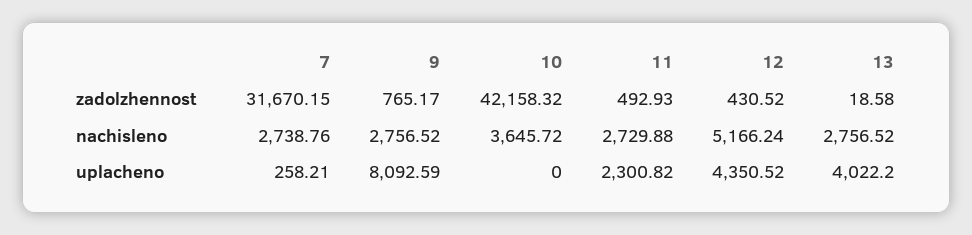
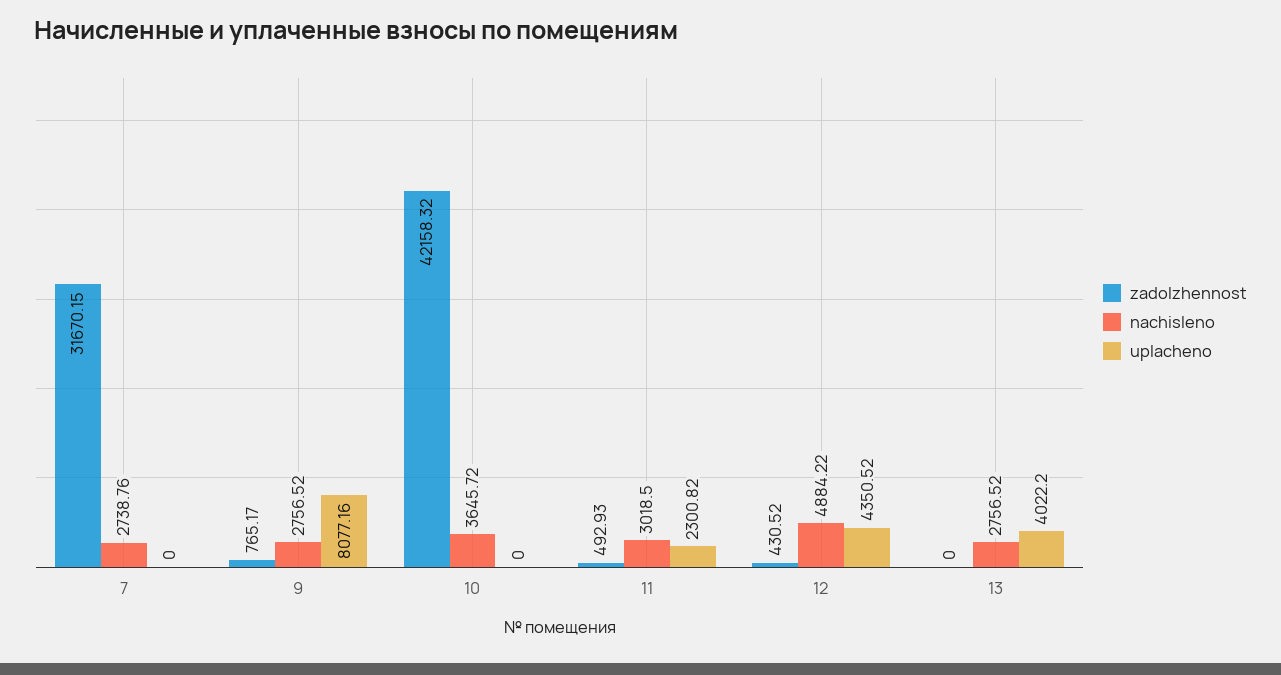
  {
    "zadolzhennost": {
      "7": 31670.15,
      "9": 765.17,
      "10": 42158.32,
      "11": 492.93,
      "12": 430.52,
-     "13": 18.58
+     "13": 0
    },
    "nachisleno": {
      "7": 2738.76,
      "9": 2756.52,
      "10": 3645.72,
-     "11": 2729.88,
+     "11": 3018.5,
-     "12": 5166.24,
+     "12": 4884.22,
      "13": 2756.52
    },
    "uplacheno": {
-     "7": 258.21,
+     "7": 0,
-     "9": 8092.59,
+     "9": 8077.16,
      "10": 0,
      "11": 2300.82,
      "12": 4350.52,
      "13": 4022.2
    }
  }

